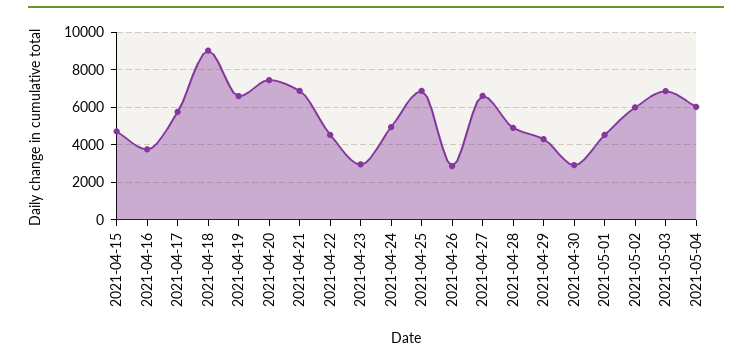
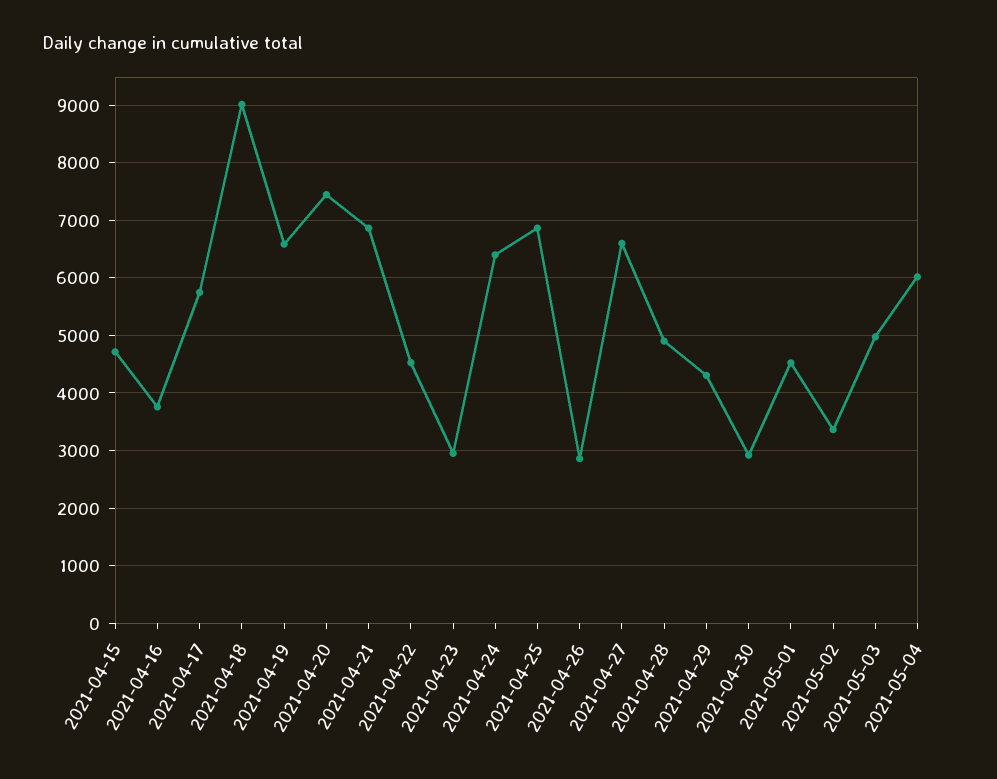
  {
    "2021-04-15": 4800,
    "2021-04-16": 3800,
    "2021-04-17": 5800,
    "2021-04-18": 9000,
    "2021-04-19": 6600,
    "2021-04-20": 7400,
    "2021-04-21": 6800,
    "2021-04-22": 4600,
    "2021-04-23": 3000,
-   "2021-04-24": 5000,
+   "2021-04-24": 6400,
    "2021-04-25": 6800,
    "2021-04-26": 2800,
    "2021-04-27": 6600,
    "2021-04-28": 5000,
    "2021-04-29": 4400,
    "2021-04-30": 3000,
    "2021-05-01": 4600,
-   "2021-05-02": 6000,
+   "2021-05-02": 3400,
-   "2021-05-03": 7000,
+   "2021-05-03": 5000,
    "2021-05-04": 6000
  }

